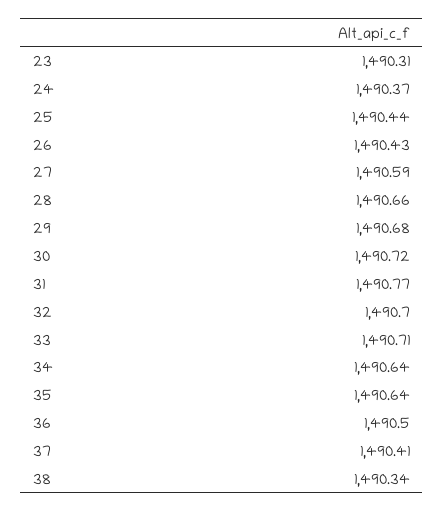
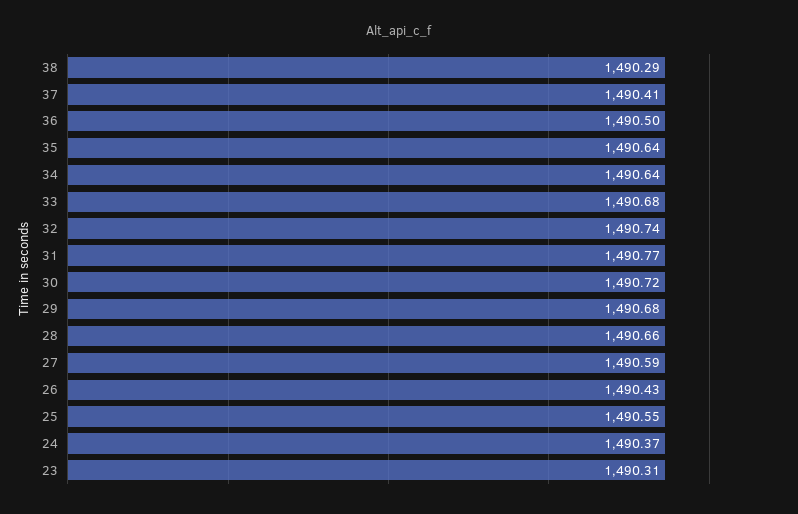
  {
    "23": 1490.31,
    "24": 1490.37,
-   "25": 1490.44,
+   "25": 1490.55,
    "26": 1490.43,
    "27": 1490.59,
    "28": 1490.66,
    "29": 1490.68,
    "30": 1490.72,
    "31": 1490.77,
-   "32": 1490.7,
+   "32": 1490.74,
-   "33": 1490.71,
+   "33": 1490.68,
    "34": 1490.64,
    "35": 1490.64,
    "36": 1490.5,
    "37": 1490.41,
-   "38": 1490.34
+   "38": 1490.29
  }

